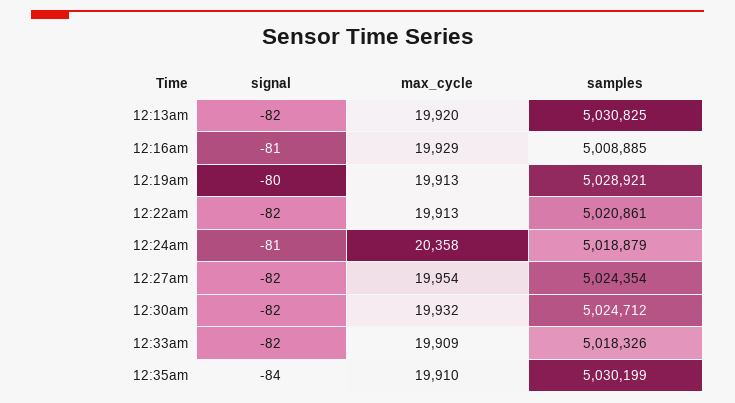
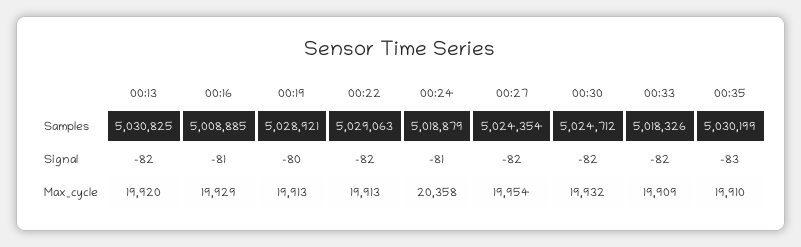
  {
    "signal": {
      "12:13am": -82,
      "12:16am": -81,
      "12:19am": -80,
      "12:22am": -82,
      "12:24am": -81,
      "12:27am": -82,
      "12:30am": -82,
      "12:33am": -82,
-     "12:35am": -84
+     "12:35am": -83
    },
    "max_cycle": {
      "12:13am": 19920,
      "12:16am": 19929,
      "12:19am": 19913,
      "12:22am": 19913,
      "12:24am": 20358,
      "12:27am": 19954,
      "12:30am": 19932,
      "12:33am": 19909,
      "12:35am": 19910
    },
    "samples": {
      "12:13am": 5030825,
      "12:16am": 5008885,
      "12:19am": 5028921,
-     "12:22am": 5020861,
+     "12:22am": 5029063,
      "12:24am": 5018879,
      "12:27am": 5024354,
      "12:30am": 5024712,
      "12:33am": 5018326,
      "12:35am": 5030199
    }
  }

